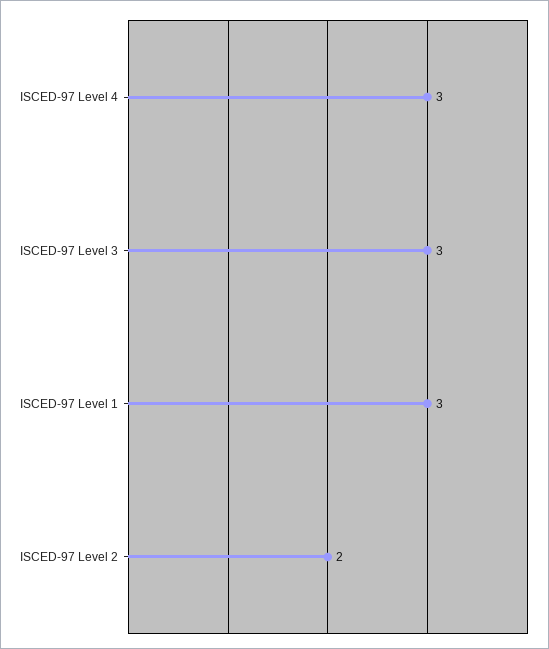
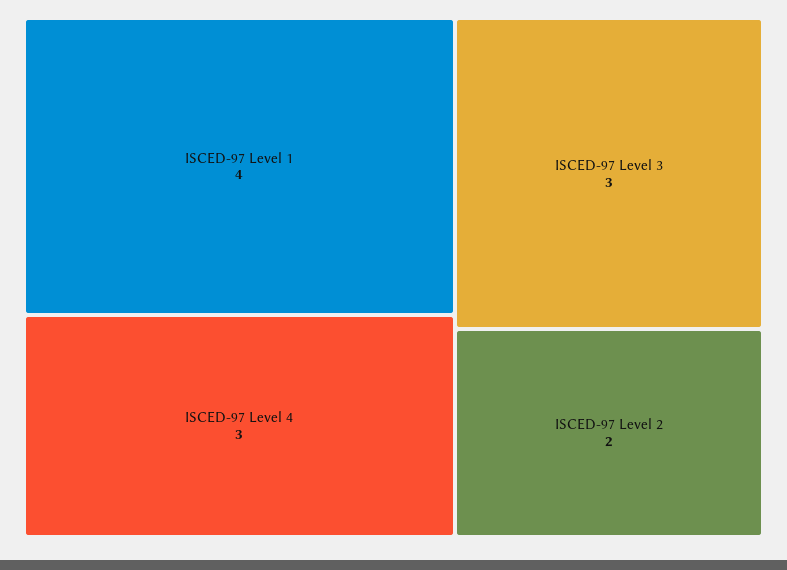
  {
    "ISCED-97 Level 4": 3,
    "ISCED-97 Level 3": 3,
-   "ISCED-97 Level 1": 3,
+   "ISCED-97 Level 1": 4,
    "ISCED-97 Level 2": 2
  }

